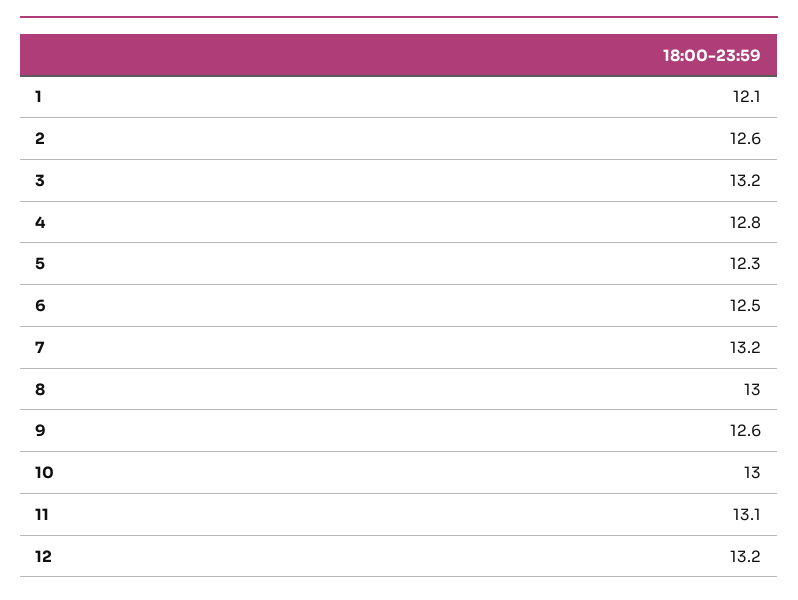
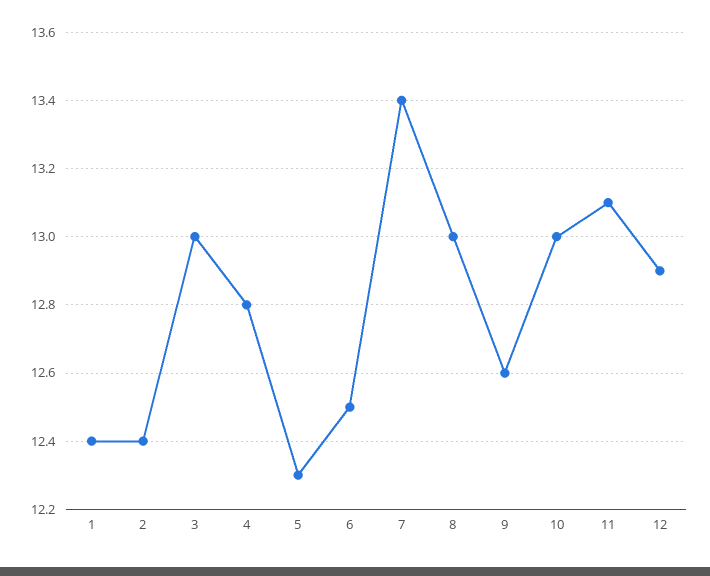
  {
-   "1": 12.1,
+   "1": 12.4,
-   "2": 12.6,
+   "2": 12.4,
-   "3": 13.2,
+   "3": 13,
    "4": 12.8,
    "5": 12.3,
    "6": 12.5,
-   "7": 13.2,
+   "7": 13.4,
    "8": 13,
    "9": 12.6,
    "10": 13,
    "11": 13.1,
-   "12": 13.2
+   "12": 12.9
  }

